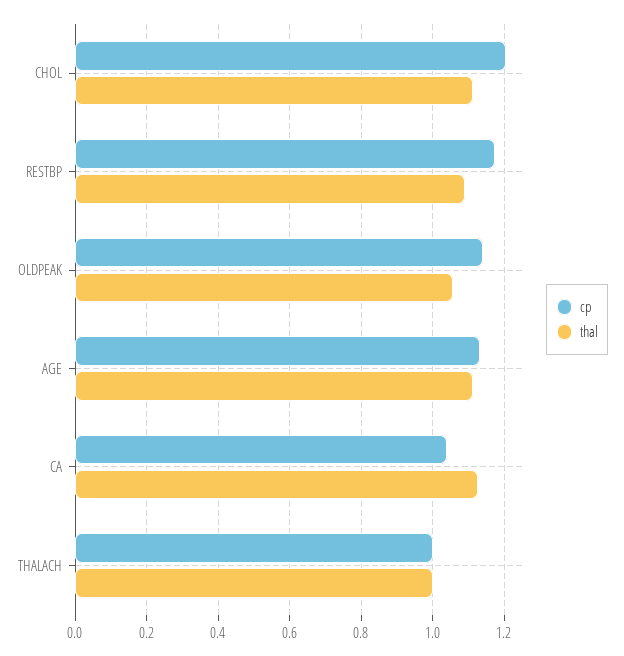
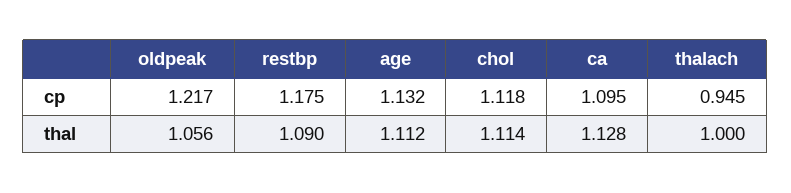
  {
    "cp": {
-     "CHOL": 1.2,
+     "CHOL": 1.118,
      "RESTBP": 1.175,
-     "OLDPEAK": 1.14,
+     "OLDPEAK": 1.217,
      "AGE": 1.132,
-     "CA": 1.04,
+     "CA": 1.095,
-     "THALACH": 1
+     "THALACH": 0.945
    },
    "thal": {
      "CHOL": 1.114,
      "RESTBP": 1.09,
      "OLDPEAK": 1.056,
      "AGE": 1.112,
      "CA": 1.128,
      "THALACH": 1
    }
  }

